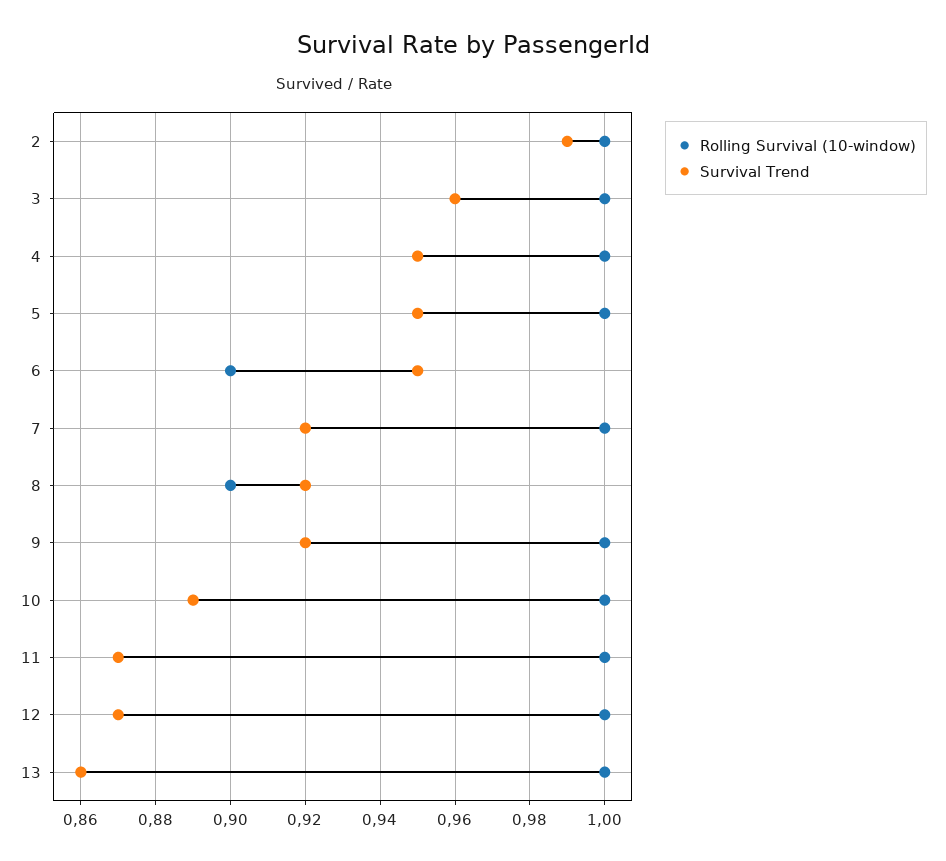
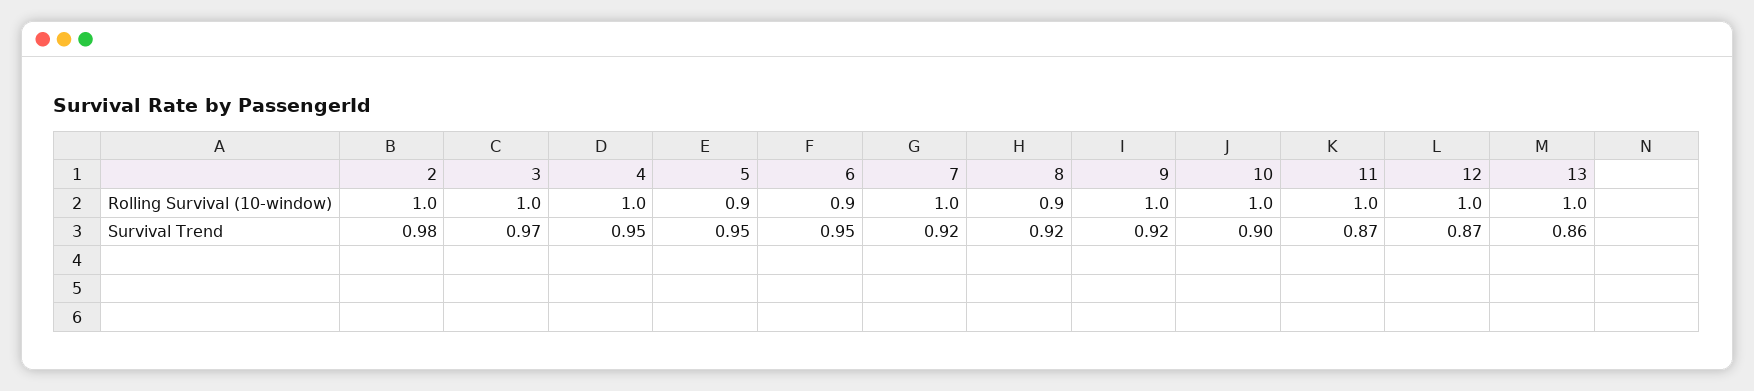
  {
    "Rolling Survival (10-window)": {
      "2": 1,
      "3": 1,
      "4": 1,
-     "5": 1,
+     "5": 0.9,
      "6": 0.9,
      "7": 1,
      "8": 0.9,
      "9": 1,
      "10": 1,
      "11": 1,
      "12": 1,
      "13": 1
    },
    "Survival Trend": {
-     "2": 0.99,
+     "2": 0.98,
-     "3": 0.96,
+     "3": 0.97,
      "4": 0.95,
      "5": 0.95,
      "6": 0.95,
      "7": 0.92,
      "8": 0.92,
      "9": 0.92,
-     "10": 0.89,
+     "10": 0.9,
      "11": 0.87,
      "12": 0.87,
      "13": 0.86
    }
  }

